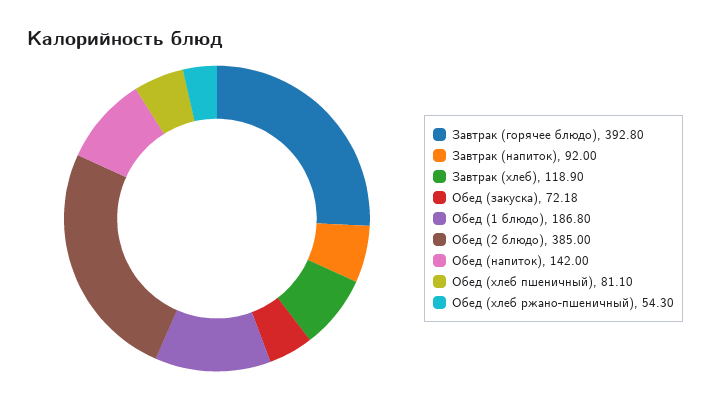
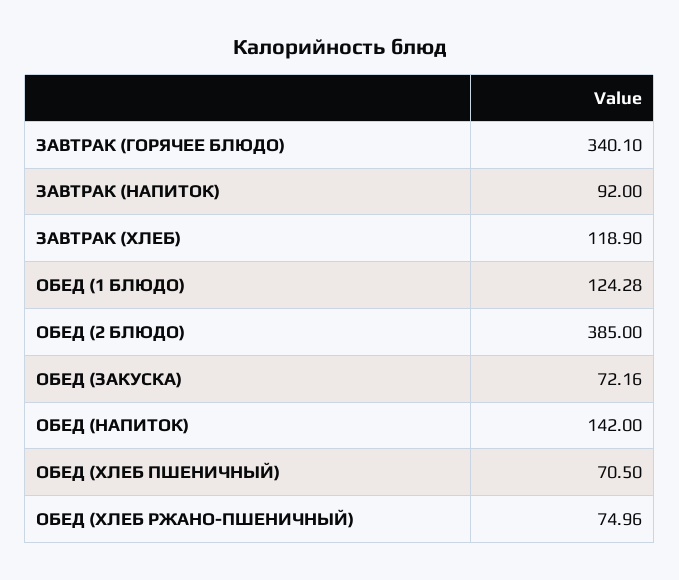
  {
-   "Завтрак (горячее блюдо)": 392.8,
+   "Завтрак (горячее блюдо)": 340.1,
    "Завтрак (напиток)": 92,
    "Завтрак (хлеб)": 118.9,
-   "Обед (закуска)": 72.18,
+   "Обед (закуска)": 72.16,
-   "Обед (1 блюдо)": 186.8,
+   "Обед (1 блюдо)": 124.28,
    "Обед (2 блюдо)": 385,
    "Обед (напиток)": 142,
-   "Обед (хлеб пшеничный)": 81.1,
+   "Обед (хлеб пшеничный)": 70.5,
-   "Обед (хлеб ржано-пшеничный)": 54.3
+   "Обед (хлеб ржано-пшеничный)": 74.96
  }

